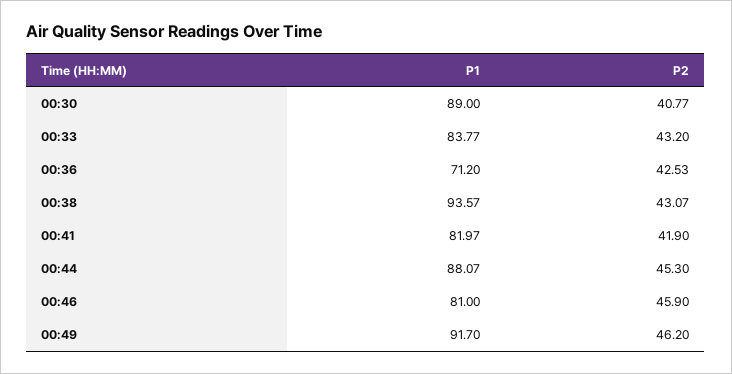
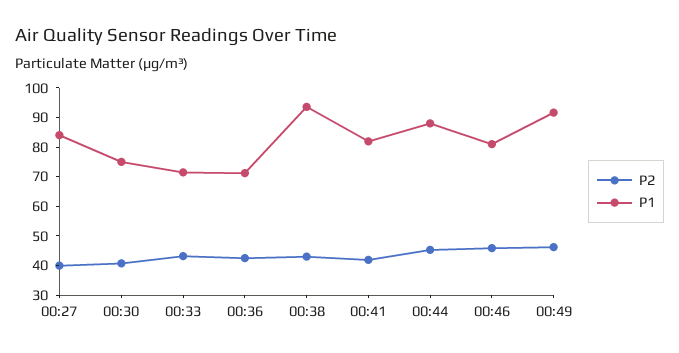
  {
    "P1": {
-     "00:30": 89,
+     "00:30": 75,
-     "00:33": 83.77,
+     "00:33": 70,
      "00:36": 71.2,
      "00:38": 93.57,
      "00:41": 81.97,
      "00:44": 88.07,
      "00:46": 81,
-     "00:49": 91.7
+     "00:49": 91.7,
+     "00:27": 85
    },
    "P2": {
      "00:30": 40.77,
      "00:33": 43.2,
      "00:36": 42.53,
      "00:38": 43.07,
      "00:41": 41.9,
      "00:44": 45.3,
      "00:46": 45.9,
-     "00:49": 46.2
+     "00:49": 46.2,
+     "00:27": 40
    }
  }

